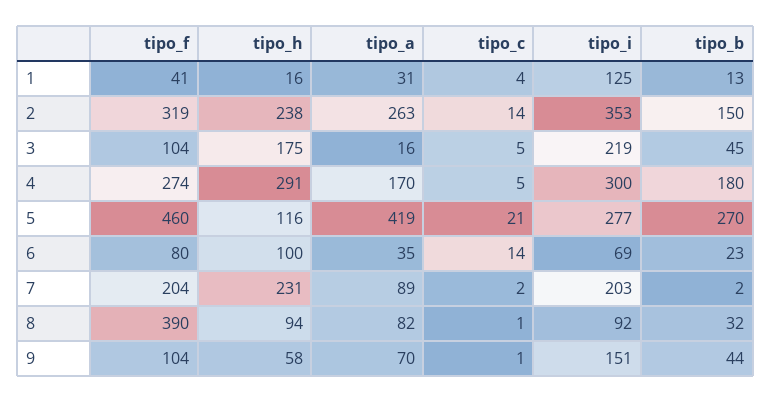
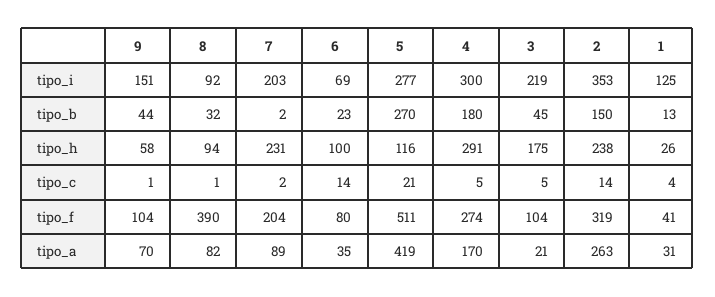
  {
    "tipo_f": {
      "1": 41,
      "2": 319,
      "3": 104,
      "4": 274,
-     "5": 460,
+     "5": 511,
      "6": 80,
      "7": 204,
      "8": 390,
      "9": 104
    },
    "tipo_h": {
-     "1": 16,
+     "1": 26,
      "2": 238,
      "3": 175,
      "4": 291,
      "5": 116,
      "6": 100,
      "7": 231,
      "8": 94,
      "9": 58
    },
    "tipo_a": {
      "1": 31,
      "2": 263,
-     "3": 16,
+     "3": 21,
      "4": 170,
      "5": 419,
      "6": 35,
      "7": 89,
      "8": 82,
      "9": 70
    },
    "tipo_c": {
      "1": 4,
      "2": 14,
      "3": 5,
      "4": 5,
      "5": 21,
      "6": 14,
      "7": 2,
      "8": 1,
      "9": 1
    },
    "tipo_i": {
      "1": 125,
      "2": 353,
      "3": 219,
      "4": 300,
      "5": 277,
      "6": 69,
      "7": 203,
      "8": 92,
      "9": 151
    },
    "tipo_b": {
      "1": 13,
      "2": 150,
      "3": 45,
      "4": 180,
      "5": 270,
      "6": 23,
      "7": 2,
      "8": 32,
      "9": 44
    }
  }

